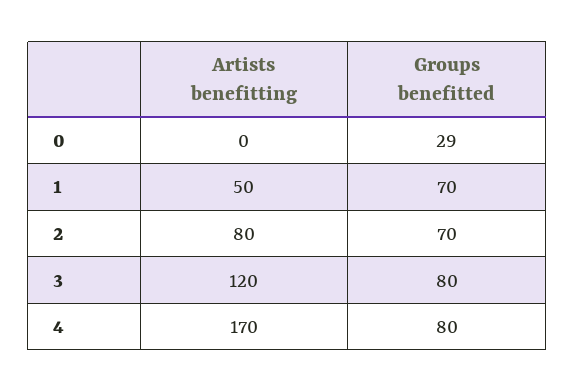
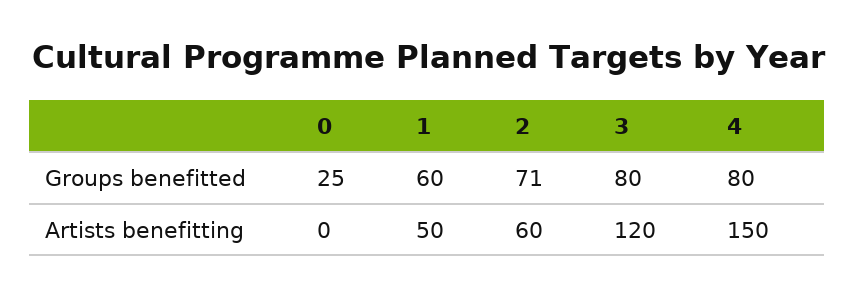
  {
    "Artists benefitting": {
      "0": 0,
      "1": 50,
-     "2": 80,
+     "2": 60,
      "3": 120,
-     "4": 170
+     "4": 150
    },
    "Groups benefitted": {
-     "0": 29,
+     "0": 25,
-     "1": 70,
+     "1": 60,
-     "2": 70,
+     "2": 71,
      "3": 80,
      "4": 80
    }
  }

